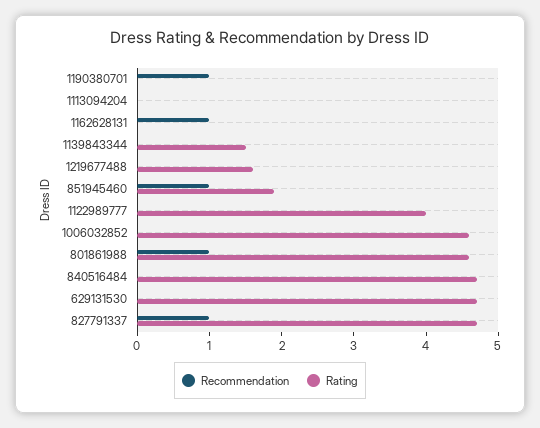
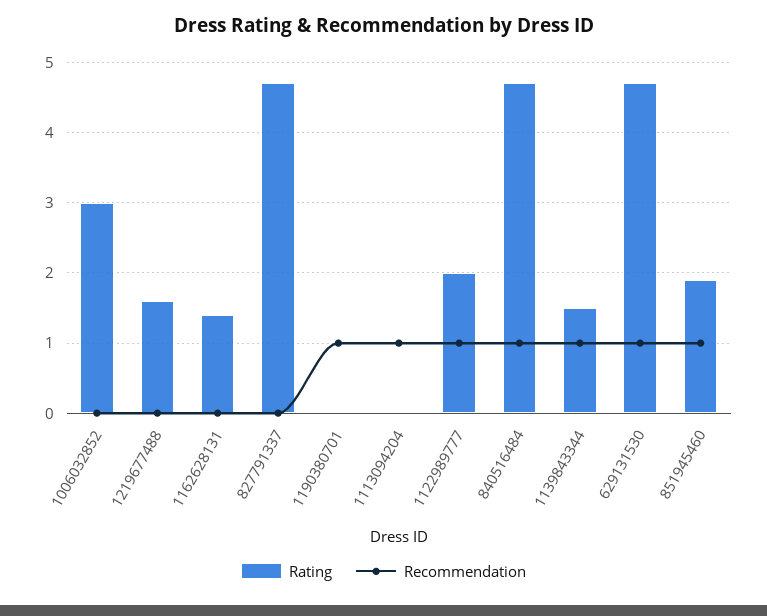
  {
    "Recommendation": {
      "1190380701": 1,
-     "1113094204": 0,
+     "1113094204": 1,
-     "1162628131": 1,
+     "1162628131": 0,
-     "1139843344": 0,
+     "1139843344": 1,
      "1219677488": 0,
      "851945460": 1,
-     "1122989777": 0,
+     "1122989777": 1,
      "1006032852": 0,
-     "801861988": 1,
-     "840516484": 0,
+     "840516484": 1,
-     "629131530": 0,
+     "629131530": 1,
-     "827791337": 1
+     "827791337": 0
    },
    "Rating": {
      "1190380701": 0,
      "1113094204": 0,
-     "1162628131": 0,
+     "1162628131": 1.4,
      "1139843344": 1.5,
      "1219677488": 1.6,
      "851945460": 1.9,
-     "1122989777": 4,
+     "1122989777": 2,
-     "1006032852": 4.5,
+     "1006032852": 3,
-     "801861988": 4.5,
      "840516484": 4.7,
      "629131530": 4.7,
      "827791337": 4.7
    }
  }

